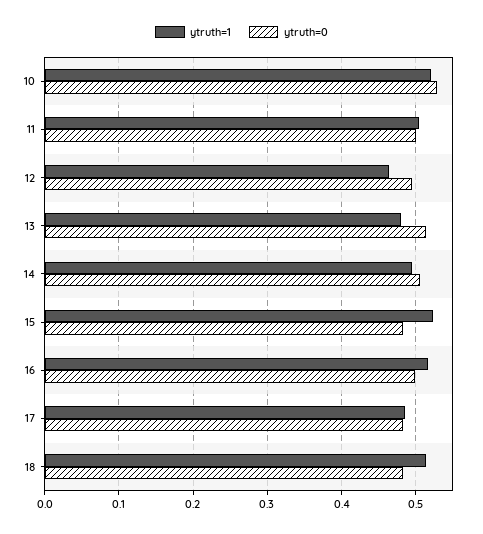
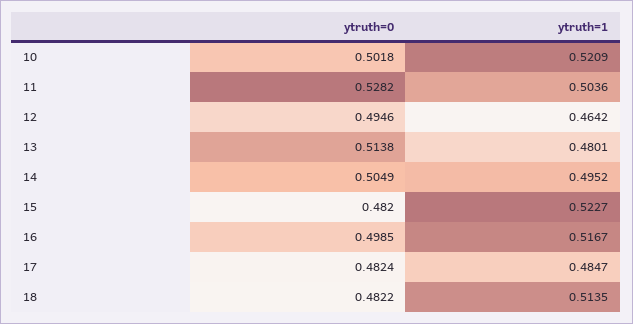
  {
    "ytruth=1": {
      "10": 0.5209,
      "11": 0.5036,
      "12": 0.4642,
      "13": 0.4801,
      "14": 0.4952,
      "15": 0.5227,
      "16": 0.5167,
      "17": 0.4847,
      "18": 0.5135
    },
    "ytruth=0": {
-     "10": 0.53,
+     "10": 0.5018,
-     "11": 0.5,
+     "11": 0.5282,
      "12": 0.4946,
      "13": 0.5138,
      "14": 0.5049,
      "15": 0.482,
      "16": 0.4985,
      "17": 0.4824,
      "18": 0.4822
    }
  }

